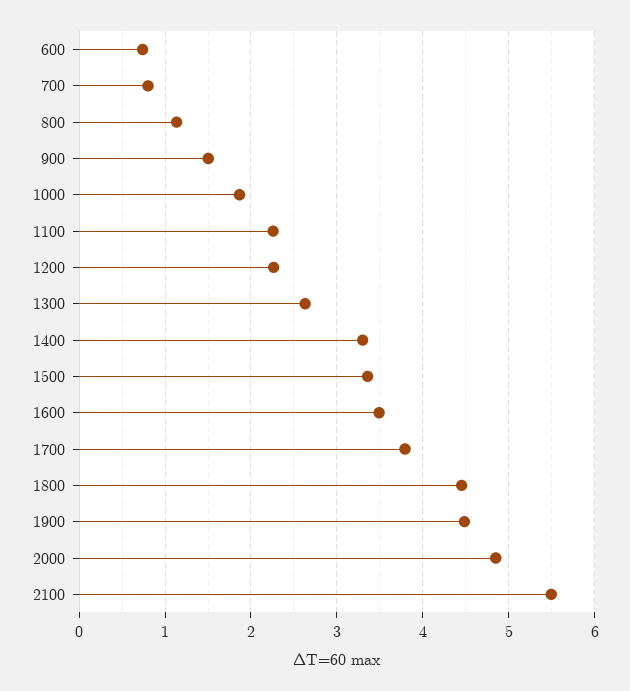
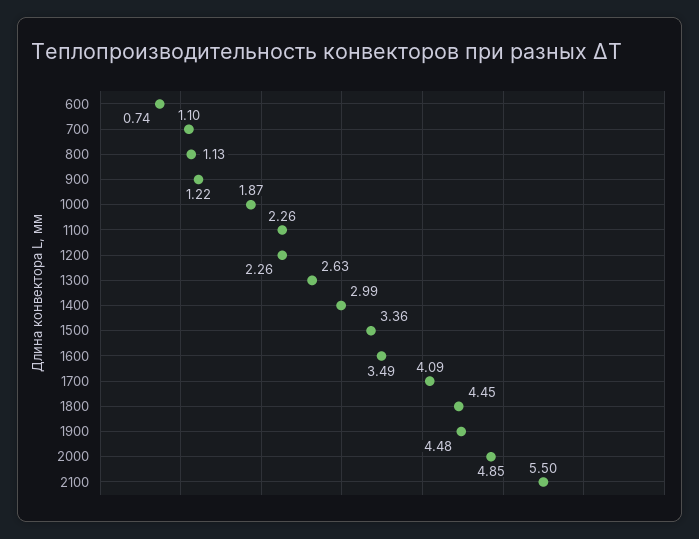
  {
    "600": 0.74,
-   "700": 0.8,
+   "700": 1.1,
    "800": 1.13,
-   "900": 1.5,
+   "900": 1.22,
    "1000": 1.87,
    "1100": 2.26,
    "1200": 2.26,
    "1300": 2.63,
-   "1400": 3.3,
+   "1400": 2.99,
    "1500": 3.36,
    "1600": 3.49,
-   "1700": 3.8,
+   "1700": 4.09,
    "1800": 4.45,
    "1900": 4.48,
    "2000": 4.85,
    "2100": 5.5
  }

